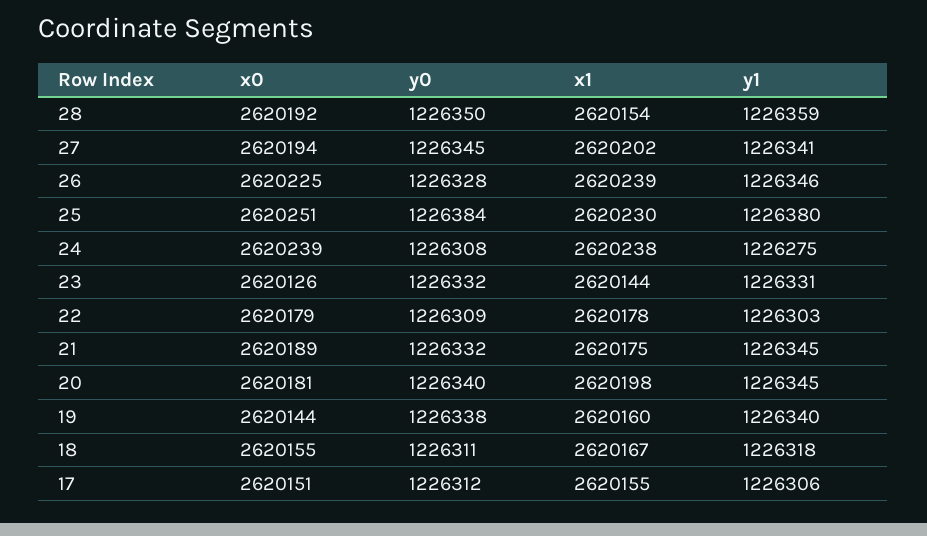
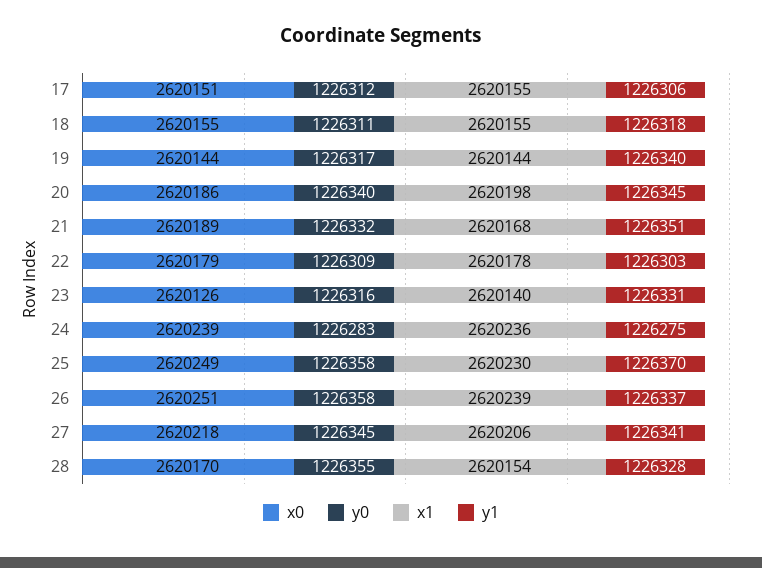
  {
    "x0": {
-     "28": 2620192,
+     "28": 2620170,
-     "27": 2620194,
+     "27": 2620218,
-     "26": 2620225,
+     "26": 2620251,
-     "25": 2620251,
+     "25": 2620249,
      "24": 2620239,
      "23": 2620126,
      "22": 2620179,
      "21": 2620189,
-     "20": 2620181,
+     "20": 2620186,
      "19": 2620144,
      "18": 2620155,
      "17": 2620151
    },
    "y0": {
-     "28": 1226350,
+     "28": 1226355,
      "27": 1226345,
-     "26": 1226328,
+     "26": 1226358,
-     "25": 1226384,
+     "25": 1226358,
-     "24": 1226308,
+     "24": 1226283,
-     "23": 1226332,
+     "23": 1226316,
      "22": 1226309,
      "21": 1226332,
      "20": 1226340,
-     "19": 1226338,
+     "19": 1226317,
      "18": 1226311,
      "17": 1226312
    },
    "x1": {
      "28": 2620154,
-     "27": 2620202,
+     "27": 2620206,
      "26": 2620239,
      "25": 2620230,
-     "24": 2620238,
+     "24": 2620236,
-     "23": 2620144,
+     "23": 2620140,
      "22": 2620178,
-     "21": 2620175,
+     "21": 2620168,
      "20": 2620198,
-     "19": 2620160,
+     "19": 2620144,
-     "18": 2620167,
+     "18": 2620155,
      "17": 2620155
    },
    "y1": {
-     "28": 1226359,
+     "28": 1226328,
      "27": 1226341,
-     "26": 1226346,
+     "26": 1226337,
-     "25": 1226380,
+     "25": 1226370,
      "24": 1226275,
      "23": 1226331,
      "22": 1226303,
-     "21": 1226345,
+     "21": 1226351,
      "20": 1226345,
      "19": 1226340,
      "18": 1226318,
      "17": 1226306
    }
  }

